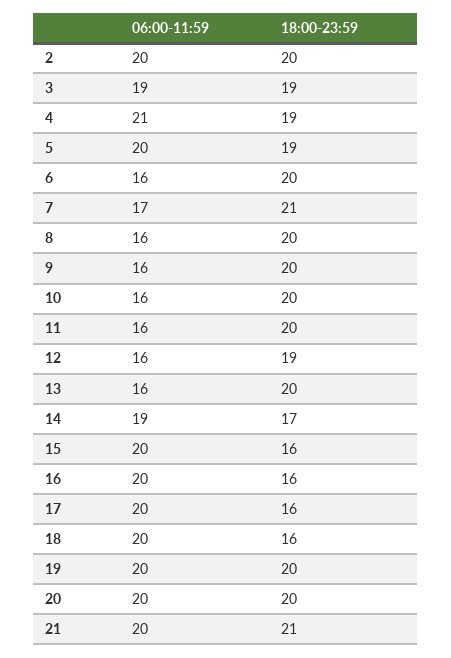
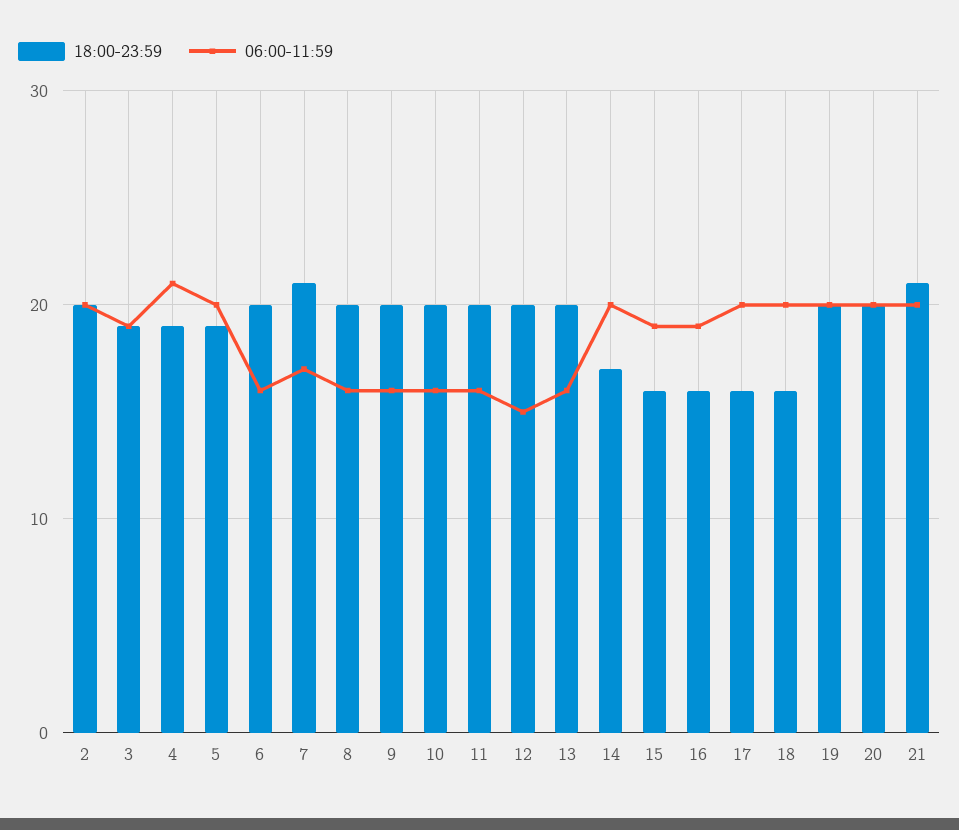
  {
    "06:00-11:59": {
      "2": 20,
      "3": 19,
      "4": 21,
      "5": 20,
      "6": 16,
      "7": 17,
      "8": 16,
      "9": 16,
      "10": 16,
      "11": 16,
-     "12": 16,
+     "12": 15,
      "13": 16,
-     "14": 19,
+     "14": 20,
-     "15": 20,
+     "15": 19,
-     "16": 20,
+     "16": 19,
      "17": 20,
      "18": 20,
      "19": 20,
      "20": 20,
      "21": 20
    },
    "18:00-23:59": {
      "2": 20,
      "3": 19,
      "4": 19,
      "5": 19,
      "6": 20,
      "7": 21,
      "8": 20,
      "9": 20,
      "10": 20,
      "11": 20,
-     "12": 19,
+     "12": 20,
      "13": 20,
      "14": 17,
      "15": 16,
      "16": 16,
      "17": 16,
      "18": 16,
      "19": 20,
      "20": 20,
      "21": 21
    }
  }

